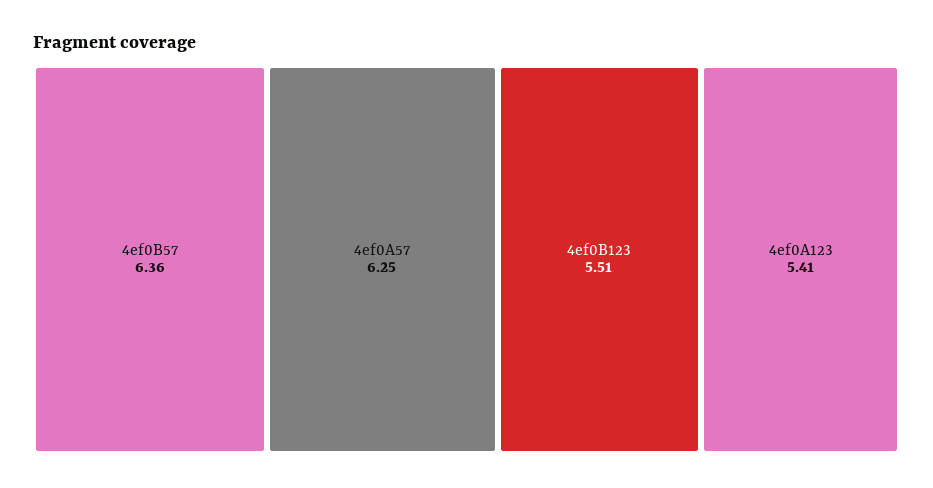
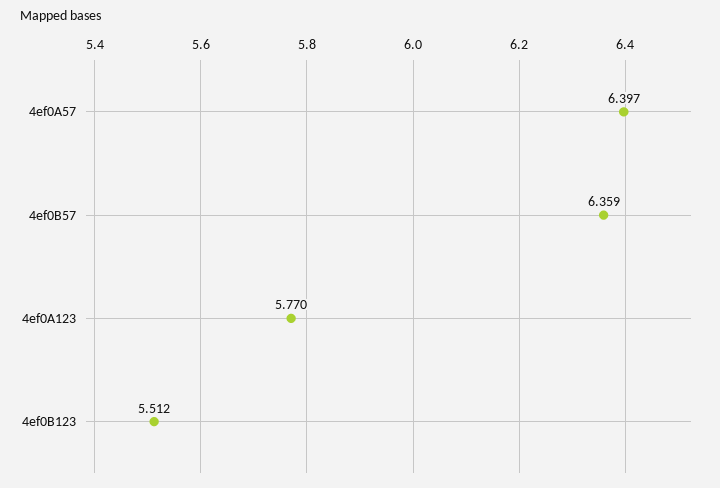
  {
    "4ef0B57": 6.359,
-   "4ef0A57": 6.25,
+   "4ef0A57": 6.397,
    "4ef0B123": 5.512,
-   "4ef0A123": 5.41
+   "4ef0A123": 5.77
  }

